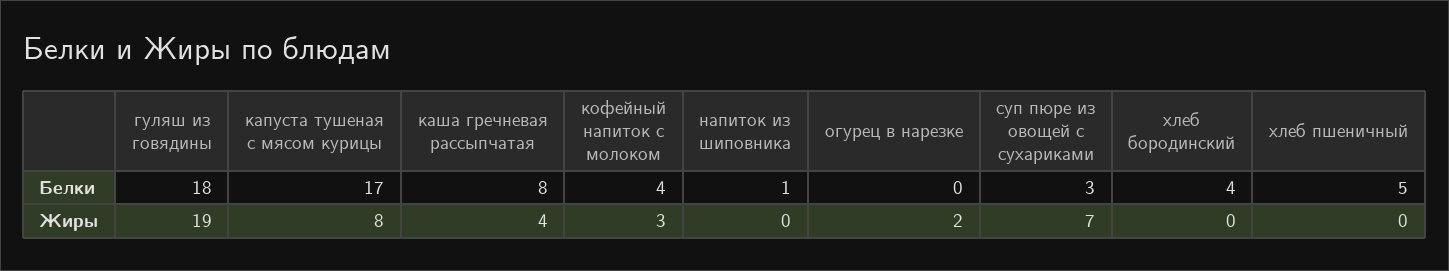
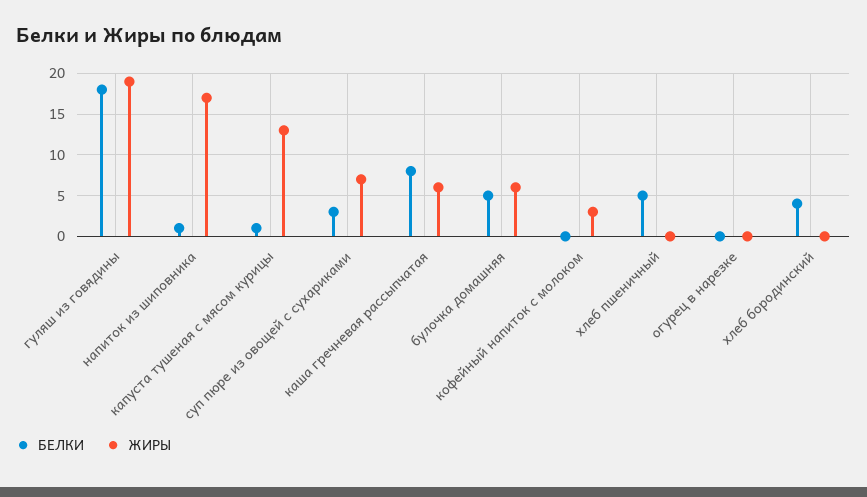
  {
    "Белки": {
      "гуляш из говядины": 18,
-     "капуста тушеная с мясом курицы": 17,
+     "капуста тушеная с мясом курицы": 1,
      "каша гречневая рассыпчатая": 8,
-     "кофейный напиток с молоком": 4,
+     "кофейный напиток с молоком": 0,
      "напиток из шиповника": 1,
      "огурец в нарезке": 0,
      "суп пюре из овощей с сухариками": 3,
      "хлеб бородинский": 4,
-     "хлеб пшеничный": 5
+     "хлеб пшеничный": 5,
+     "булочка домашняя": 5
    },
    "Жиры": {
      "гуляш из говядины": 19,
-     "капуста тушеная с мясом курицы": 8,
+     "капуста тушеная с мясом курицы": 13,
-     "каша гречневая рассыпчатая": 4,
+     "каша гречневая рассыпчатая": 6,
      "кофейный напиток с молоком": 3,
-     "напиток из шиповника": 0,
+     "напиток из шиповника": 17,
-     "огурец в нарезке": 2,
+     "огурец в нарезке": 0,
      "суп пюре из овощей с сухариками": 7,
      "хлеб бородинский": 0,
-     "хлеб пшеничный": 0
+     "хлеб пшеничный": 0,
+     "булочка домашняя": 6
    }
  }

